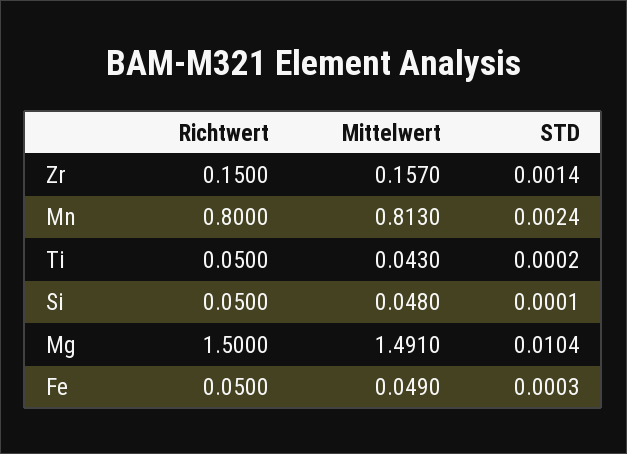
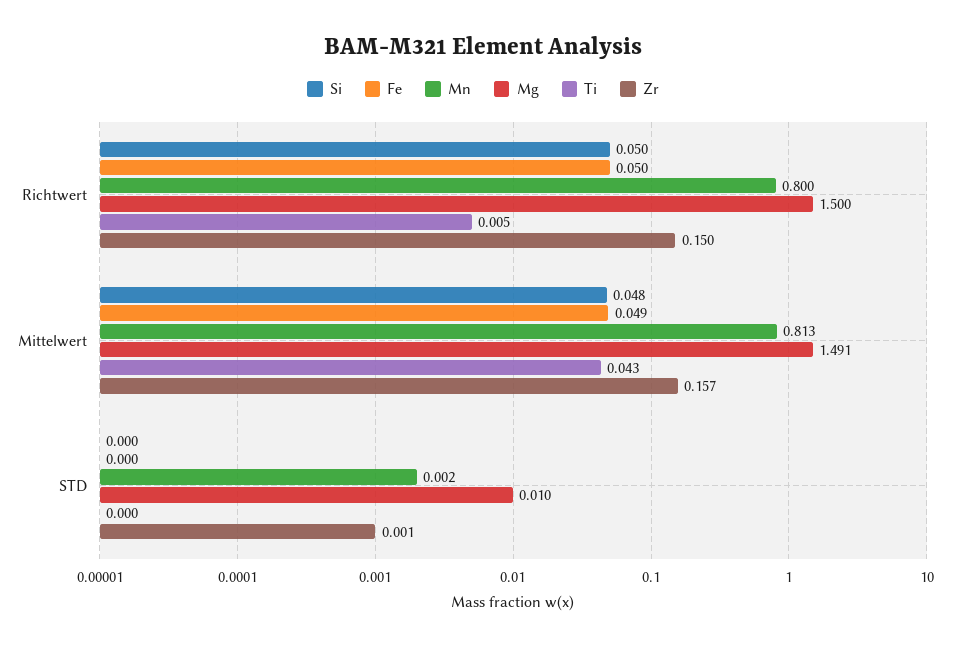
  {
    "Zr": {
      "Richtwert": 0.15,
      "Mittelwert": 0.157,
      "STD": 0.0014
    },
    "Mn": {
      "Richtwert": 0.8,
      "Mittelwert": 0.813,
      "STD": 0.0024
    },
    "Ti": {
-     "Richtwert": 0.05,
+     "Richtwert": 0.005,
      "Mittelwert": 0.043,
      "STD": 0.0002
    },
    "Si": {
      "Richtwert": 0.05,
      "Mittelwert": 0.048,
      "STD": 0.0001
    },
    "Mg": {
      "Richtwert": 1.5,
      "Mittelwert": 1.491,
      "STD": 0.0104
    },
    "Fe": {
      "Richtwert": 0.05,
      "Mittelwert": 0.049,
      "STD": 0.0003
    }
  }

